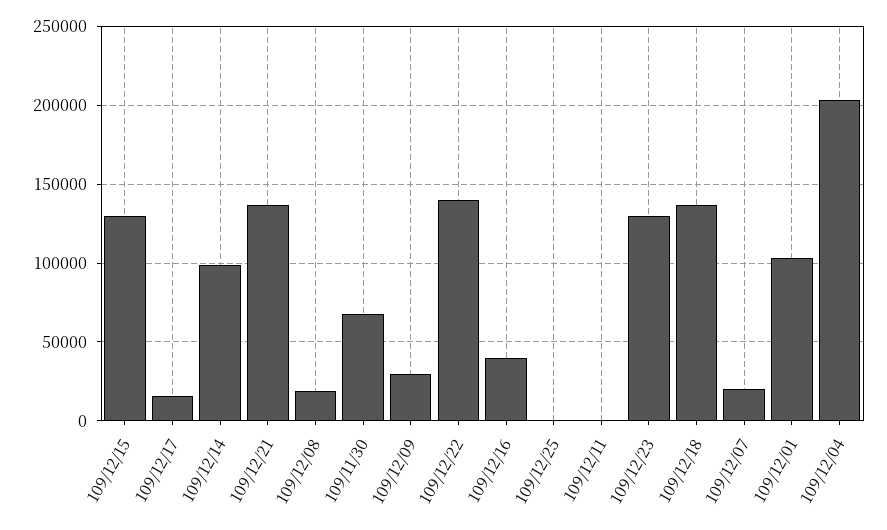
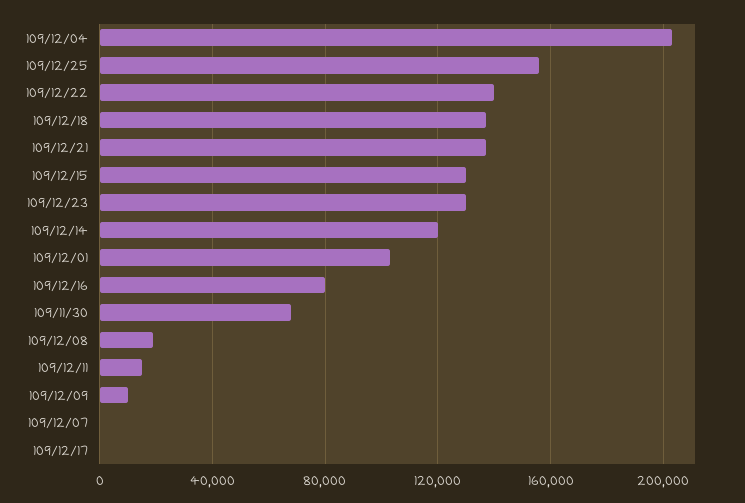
  {
    "109/12/15": 130000,
-   "109/12/17": 15000,
+   "109/12/17": 0,
-   "109/12/14": 100000,
+   "109/12/14": 120000,
    "109/12/21": 135000,
    "109/12/08": 20000,
    "109/11/30": 70000,
-   "109/12/09": 30000,
+   "109/12/09": 10000,
    "109/12/22": 140000,
-   "109/12/16": 40000,
+   "109/12/16": 80000,
-   "109/12/25": 0,
+   "109/12/25": 155000,
-   "109/12/11": 0,
+   "109/12/11": 15000,
    "109/12/23": 130000,
    "109/12/18": 135000,
-   "109/12/07": 20000,
+   "109/12/07": 0,
    "109/12/01": 105000,
    "109/12/04": 205000
  }

